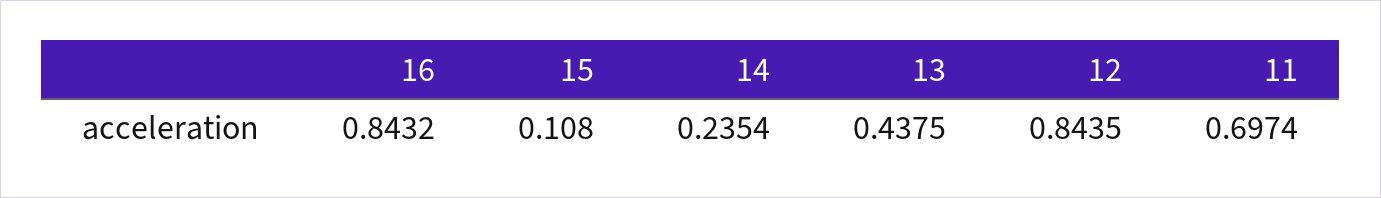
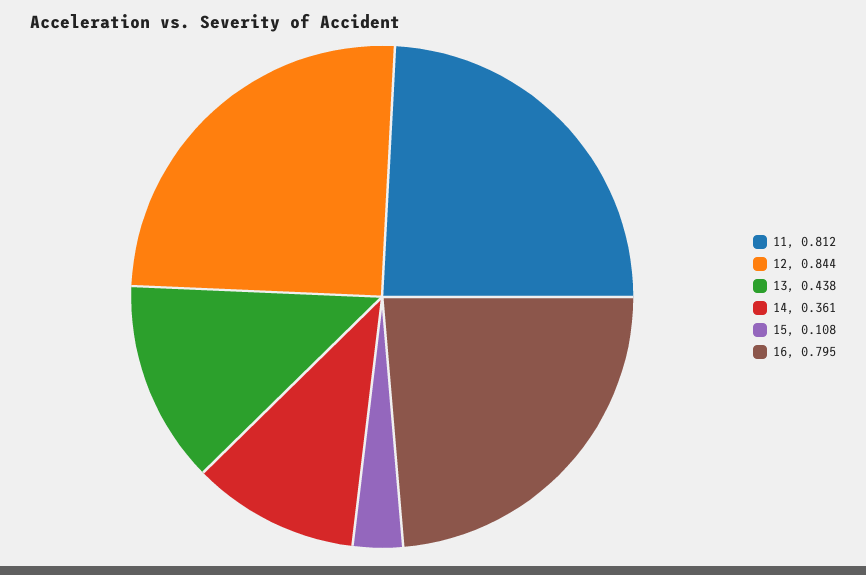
  {
-   "16": 0.8432,
+   "16": 0.795,
    "15": 0.108,
-   "14": 0.2354,
+   "14": 0.361,
    "13": 0.4375,
    "12": 0.8435,
-   "11": 0.6974
+   "11": 0.812
  }

